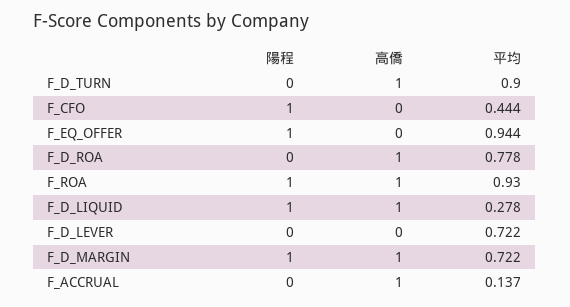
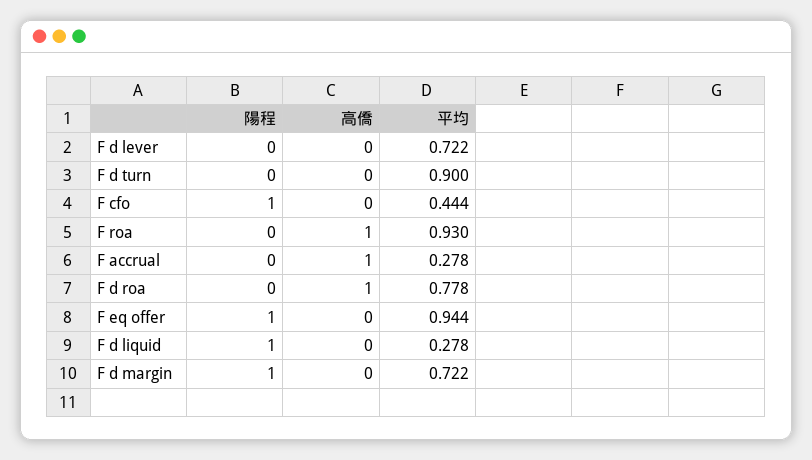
  {
    "陽程": {
      "F_D_TURN": 0,
      "F_CFO": 1,
      "F_EQ_OFFER": 1,
      "F_D_ROA": 0,
-     "F_ROA": 1,
+     "F_ROA": 0,
      "F_D_LIQUID": 1,
      "F_D_LEVER": 0,
      "F_D_MARGIN": 1,
      "F_ACCRUAL": 0
    },
    "高僑": {
-     "F_D_TURN": 1,
+     "F_D_TURN": 0,
      "F_CFO": 0,
      "F_EQ_OFFER": 0,
      "F_D_ROA": 1,
      "F_ROA": 1,
-     "F_D_LIQUID": 1,
+     "F_D_LIQUID": 0,
      "F_D_LEVER": 0,
-     "F_D_MARGIN": 1,
+     "F_D_MARGIN": 0,
      "F_ACCRUAL": 1
    },
    "平均": {
      "F_D_TURN": 0.9,
      "F_CFO": 0.444,
      "F_EQ_OFFER": 0.944,
      "F_D_ROA": 0.778,
      "F_ROA": 0.93,
      "F_D_LIQUID": 0.278,
      "F_D_LEVER": 0.722,
      "F_D_MARGIN": 0.722,
-     "F_ACCRUAL": 0.137
+     "F_ACCRUAL": 0.278
    }
  }

